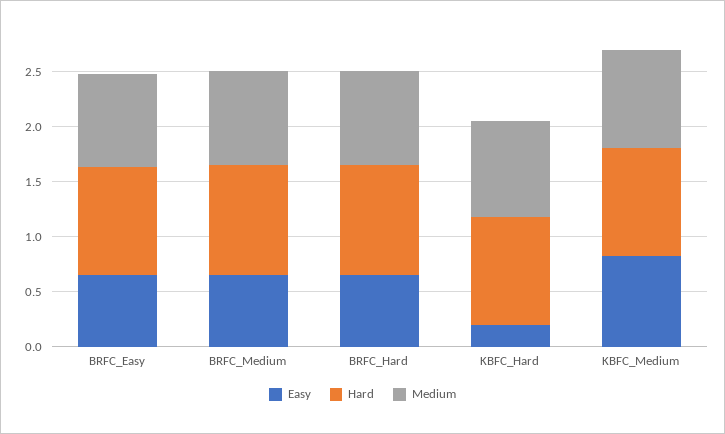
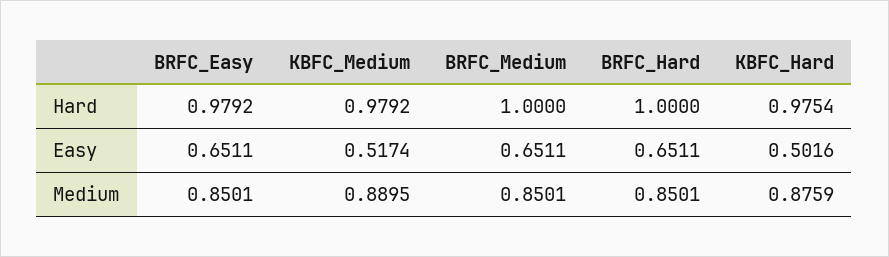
  {
    "Easy": {
      "BRFC_Easy": 0.6511,
      "BRFC_Medium": 0.6511,
      "BRFC_Hard": 0.6511,
-     "KBFC_Hard": 0.2,
+     "KBFC_Hard": 0.5016,
-     "KBFC_Medium": 0.8
+     "KBFC_Medium": 0.5174
    },
    "Hard": {
      "BRFC_Easy": 0.9792,
      "BRFC_Medium": 1,
      "BRFC_Hard": 1,
      "KBFC_Hard": 0.9754,
      "KBFC_Medium": 0.9792
    },
    "Medium": {
      "BRFC_Easy": 0.8501,
      "BRFC_Medium": 0.8501,
      "BRFC_Hard": 0.8501,
      "KBFC_Hard": 0.8759,
      "KBFC_Medium": 0.8895
    }
  }

